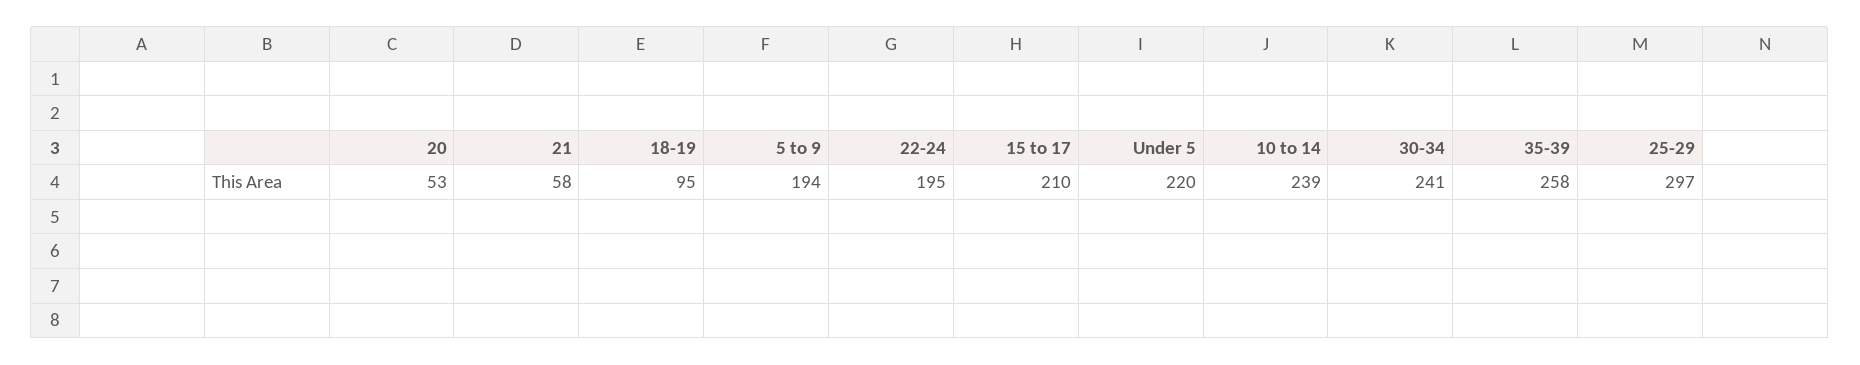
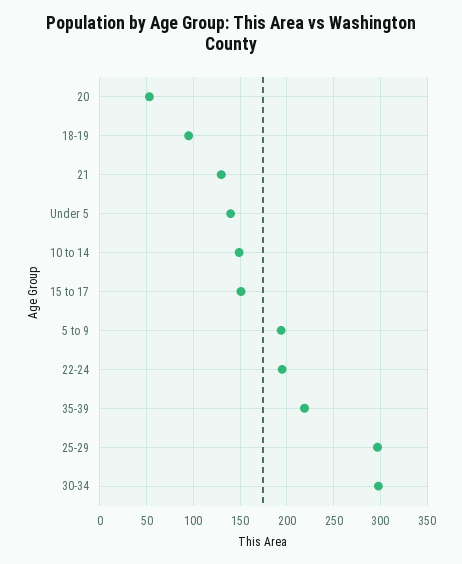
  {
    "20": 53,
-   "21": 58,
+   "21": 130,
    "18-19": 95,
    "5 to 9": 194,
    "22-24": 195,
-   "15 to 17": 210,
+   "15 to 17": 150,
-   "Under 5": 220,
+   "Under 5": 140,
-   "10 to 14": 239,
+   "10 to 14": 150,
-   "30-34": 241,
+   "30-34": 300,
-   "35-39": 258,
+   "35-39": 220,
    "25-29": 297
  }

